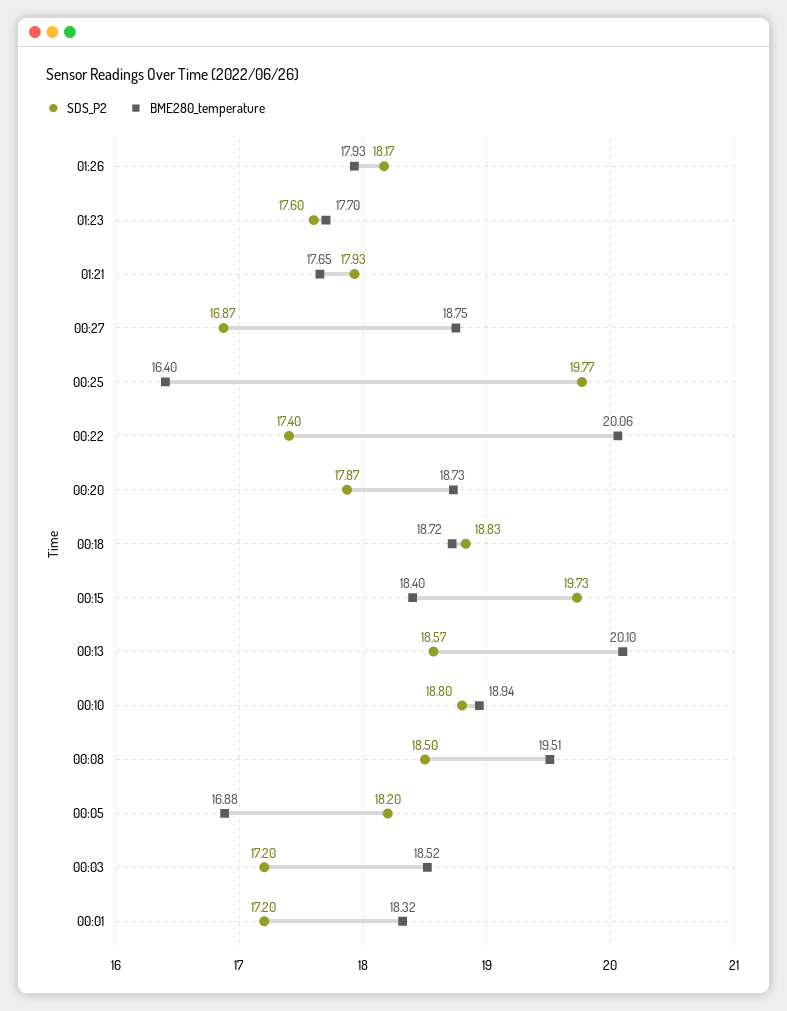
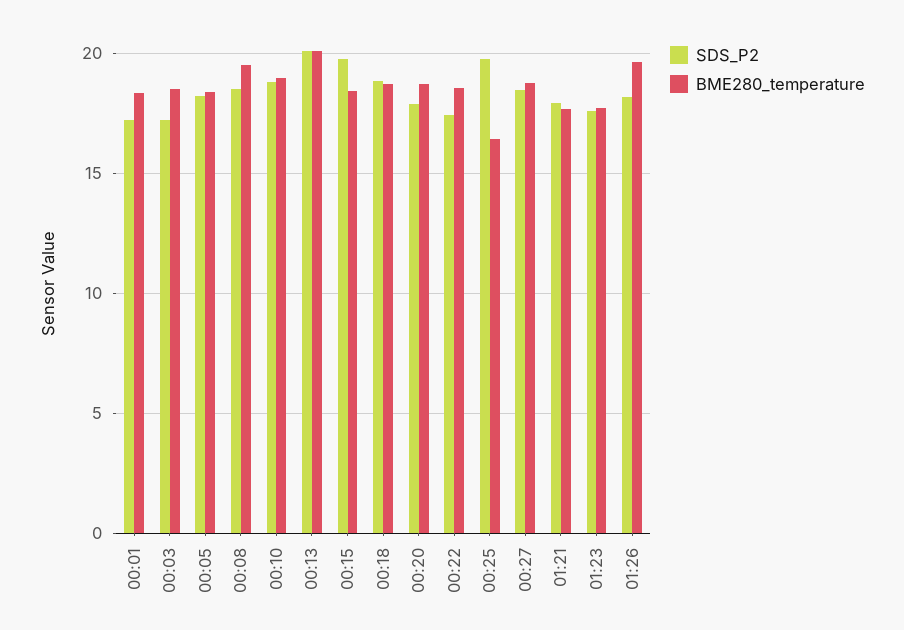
  {
    "SDS_P2": {
      "01:26": 18.17,
      "01:23": 17.6,
      "01:21": 17.93,
-     "00:27": 16.87,
+     "00:27": 18.5,
      "00:25": 19.77,
      "00:22": 17.4,
      "00:20": 17.87,
      "00:18": 18.83,
      "00:15": 19.73,
-     "00:13": 18.57,
+     "00:13": 20,
      "00:10": 18.8,
      "00:08": 18.5,
      "00:05": 18.2,
      "00:03": 17.2,
      "00:01": 17.2
    },
    "BME280_temperature": {
-     "01:26": 17.93,
+     "01:26": 19.5,
      "01:23": 17.7,
      "01:21": 17.65,
      "00:27": 18.75,
      "00:25": 16.4,
-     "00:22": 20.06,
+     "00:22": 18.5,
      "00:20": 18.73,
      "00:18": 18.72,
      "00:15": 18.4,
      "00:13": 20.1,
      "00:10": 18.94,
      "00:08": 19.51,
-     "00:05": 16.88,
+     "00:05": 18.5,
      "00:03": 18.52,
      "00:01": 18.32
    }
  }

